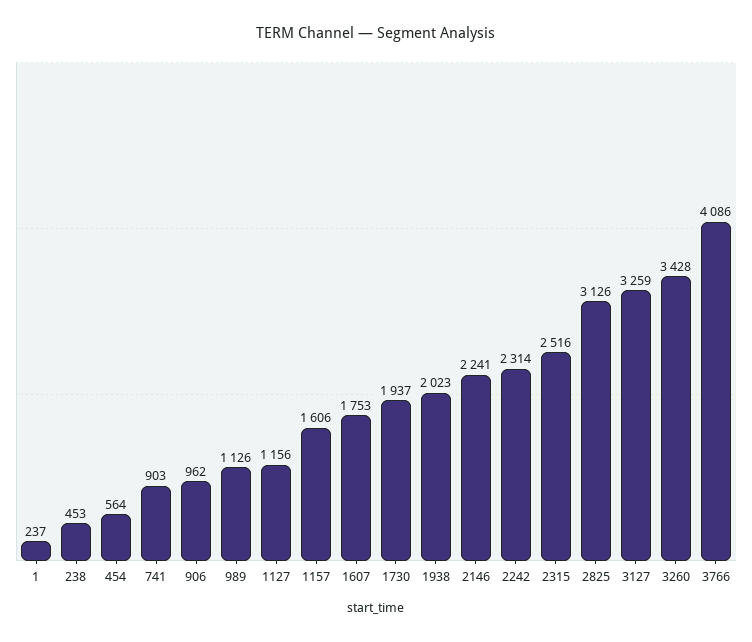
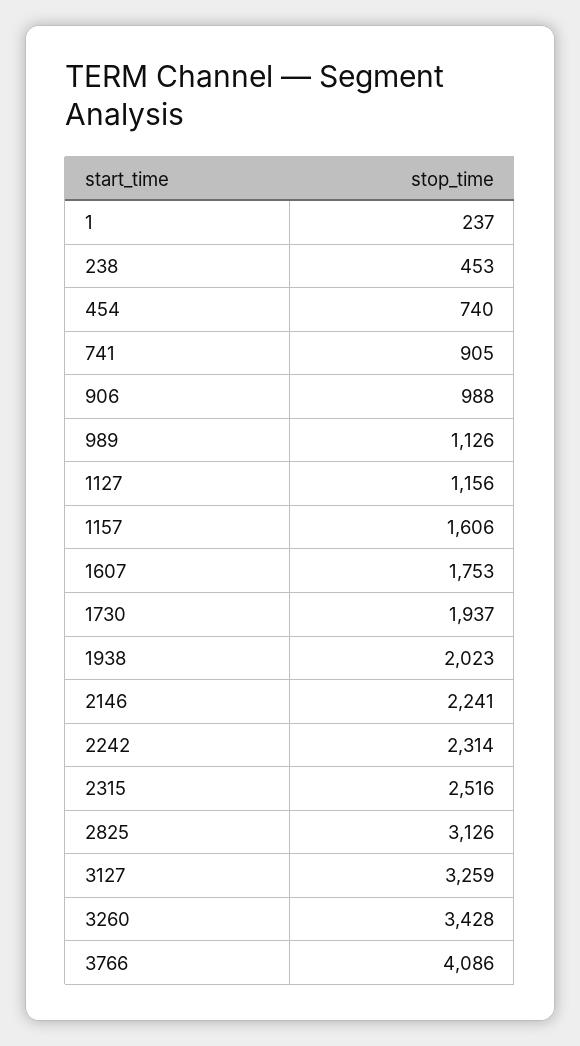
  {
    "1": 237,
    "238": 453,
-   "454": 564,
+   "454": 740,
-   "741": 903,
+   "741": 905,
-   "906": 962,
+   "906": 988,
    "989": 1126,
    "1127": 1156,
    "1157": 1606,
    "1607": 1753,
    "1730": 1937,
    "1938": 2023,
    "2146": 2241,
    "2242": 2314,
    "2315": 2516,
    "2825": 3126,
    "3127": 3259,
    "3260": 3428,
    "3766": 4086
  }

